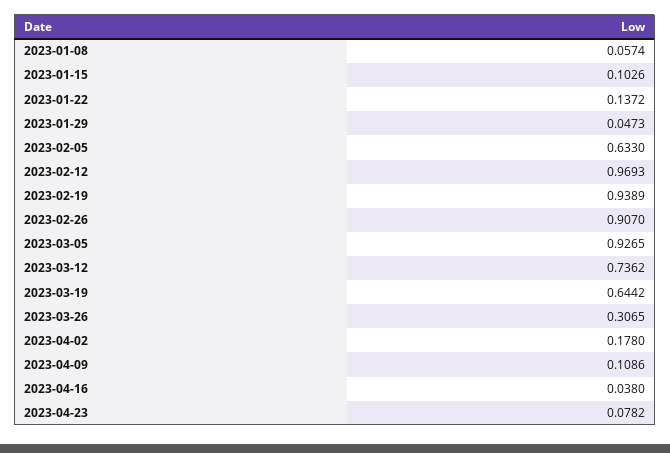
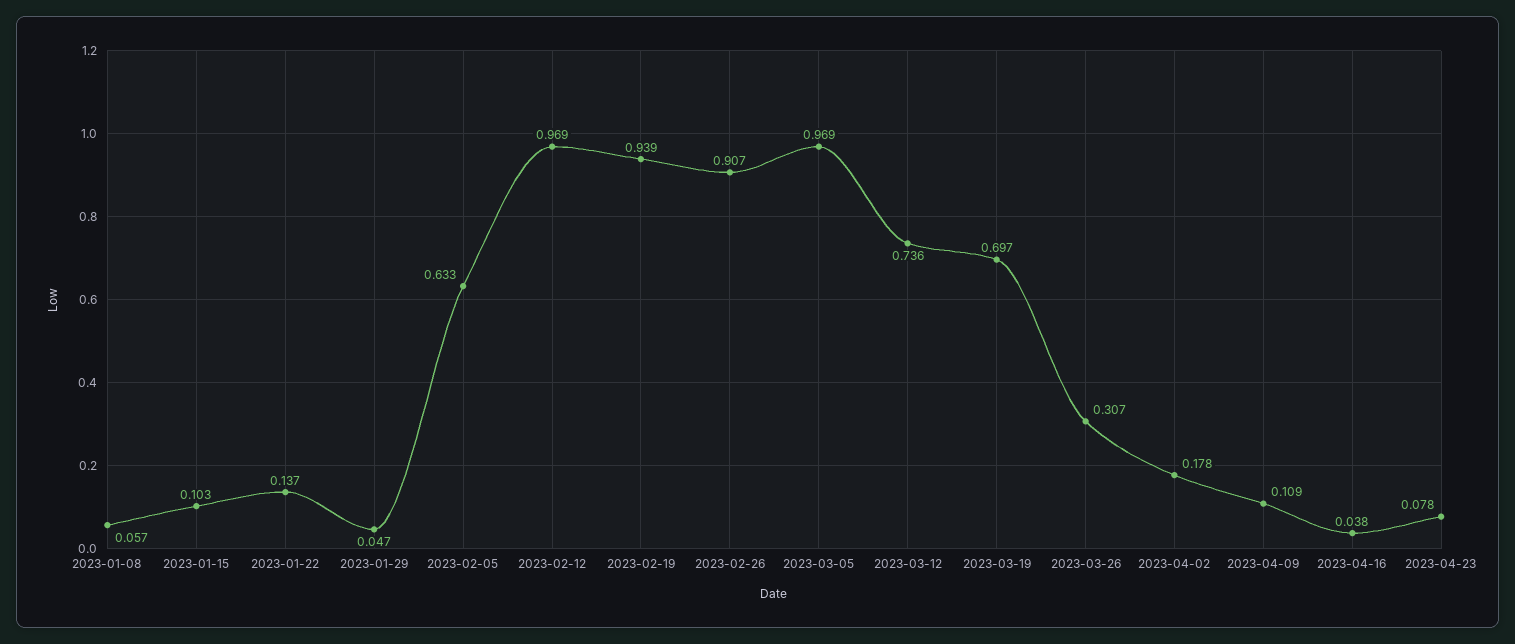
  {
    "2023-01-08": 0.0574,
    "2023-01-15": 0.1026,
    "2023-01-22": 0.1372,
    "2023-01-29": 0.0473,
    "2023-02-05": 0.633,
    "2023-02-12": 0.9693,
    "2023-02-19": 0.9389,
    "2023-02-26": 0.907,
-   "2023-03-05": 0.9265,
+   "2023-03-05": 0.969,
    "2023-03-12": 0.7362,
-   "2023-03-19": 0.6442,
+   "2023-03-19": 0.697,
    "2023-03-26": 0.3065,
    "2023-04-02": 0.178,
    "2023-04-09": 0.1086,
    "2023-04-16": 0.038,
    "2023-04-23": 0.0782
  }

